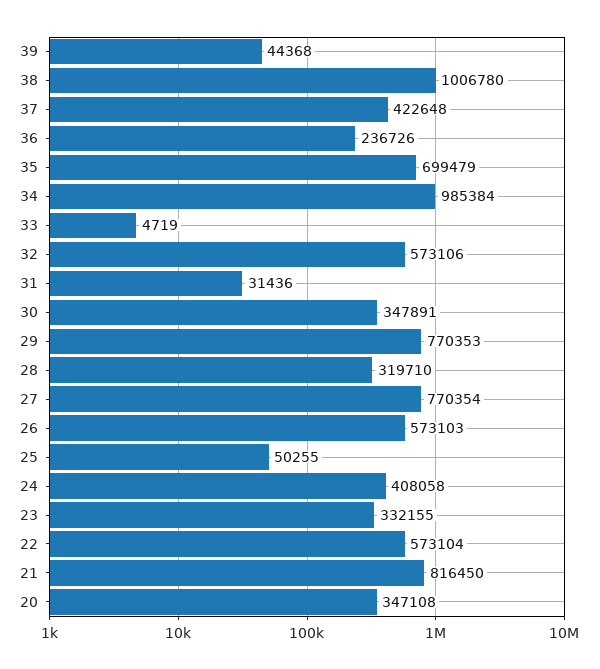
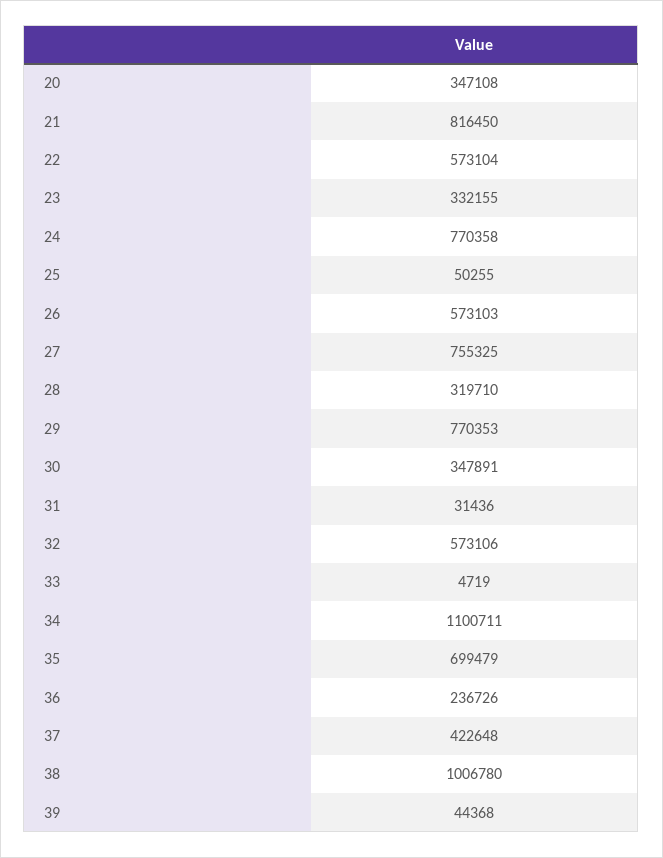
  {
    "39": 44368,
    "38": 1006780,
    "37": 422648,
    "36": 236726,
    "35": 699479,
-   "34": 985384,
+   "34": 1100711,
    "33": 4719,
    "32": 573106,
    "31": 31436,
    "30": 347891,
    "29": 770353,
    "28": 319710,
-   "27": 770354,
+   "27": 755325,
    "26": 573103,
    "25": 50255,
-   "24": 408058,
+   "24": 770358,
    "23": 332155,
    "22": 573104,
    "21": 816450,
    "20": 347108
  }

